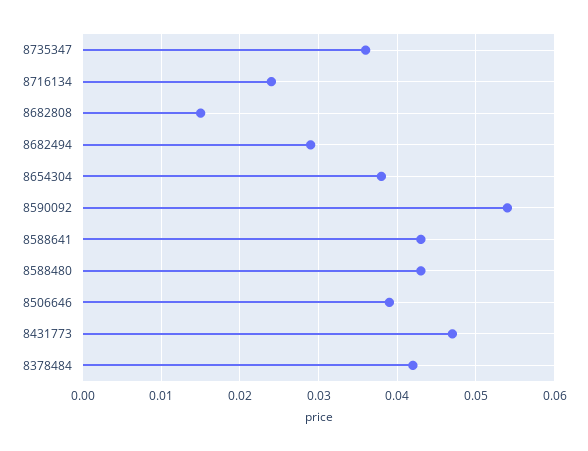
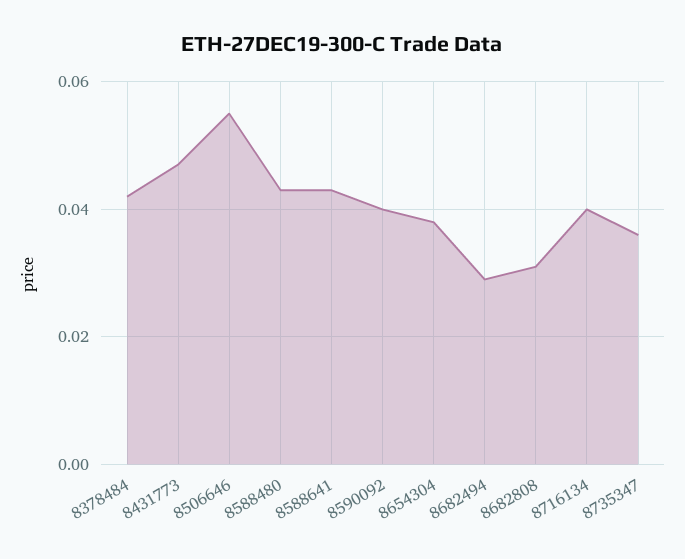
  {
    "8735347": 0.036,
-   "8716134": 0.024,
+   "8716134": 0.04,
-   "8682808": 0.015,
+   "8682808": 0.03,
    "8682494": 0.029,
    "8654304": 0.038,
-   "8590092": 0.054,
+   "8590092": 0.04,
    "8588641": 0.043,
    "8588480": 0.043,
-   "8506646": 0.039,
+   "8506646": 0.055,
    "8431773": 0.047,
    "8378484": 0.042
  }

